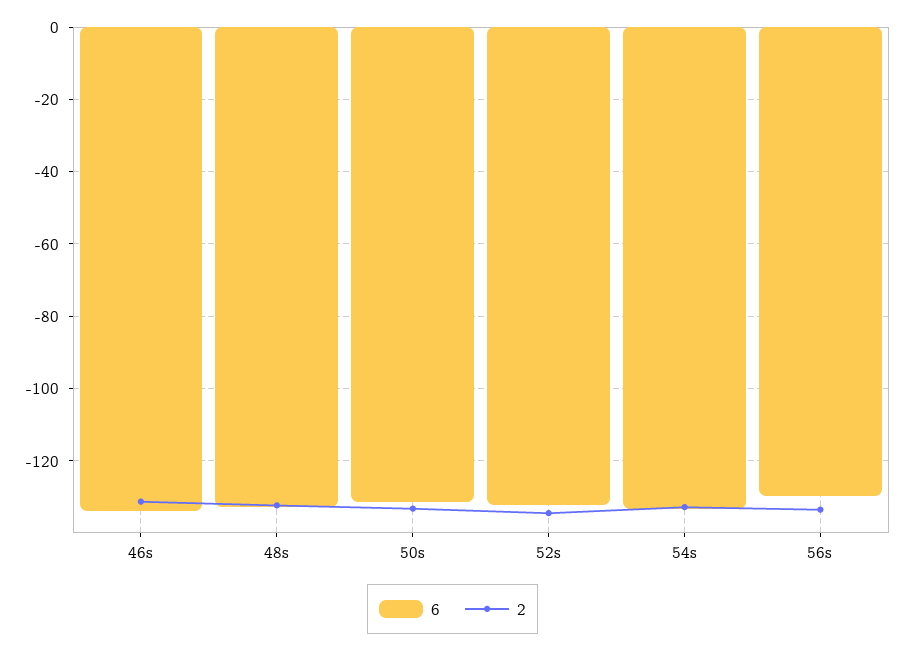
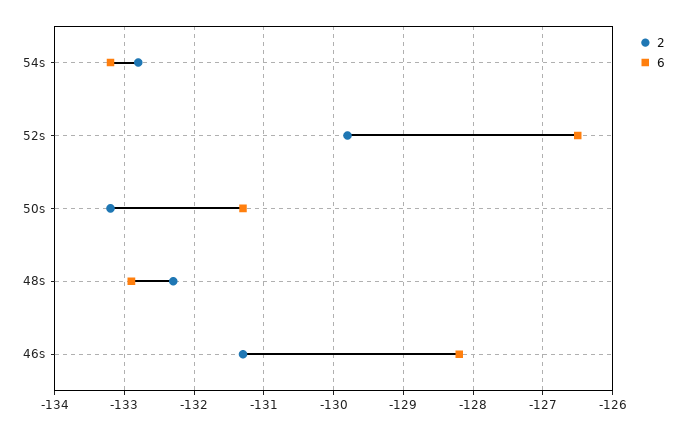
  {
    "6": {
-     "46s": -134,
+     "46s": -128.2,
      "48s": -132.9,
      "50s": -131.3,
-     "52s": -132,
+     "52s": -126.5,
-     "54s": -133.2,
+     "54s": -133.2
-     "56s": -130
    },
    "2": {
      "46s": -131.3,
      "48s": -132.3,
      "50s": -133.2,
-     "52s": -134,
+     "52s": -129.8,
-     "54s": -132.8,
+     "54s": -132.8
-     "56s": -134
    }
  }

